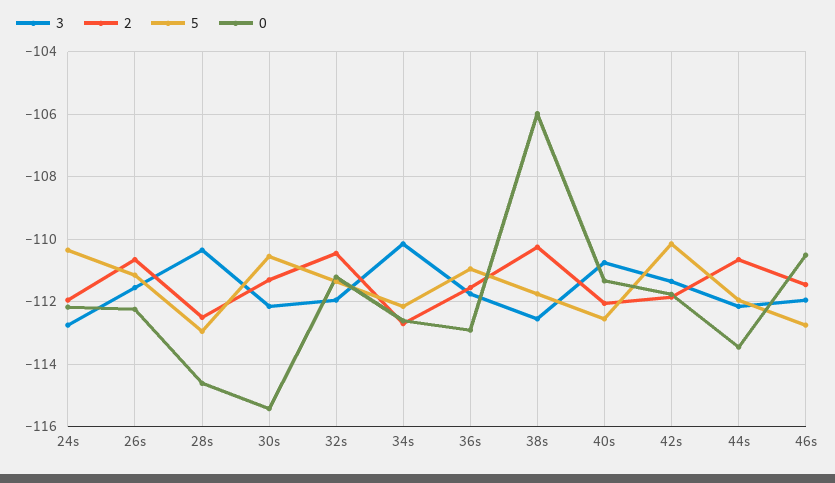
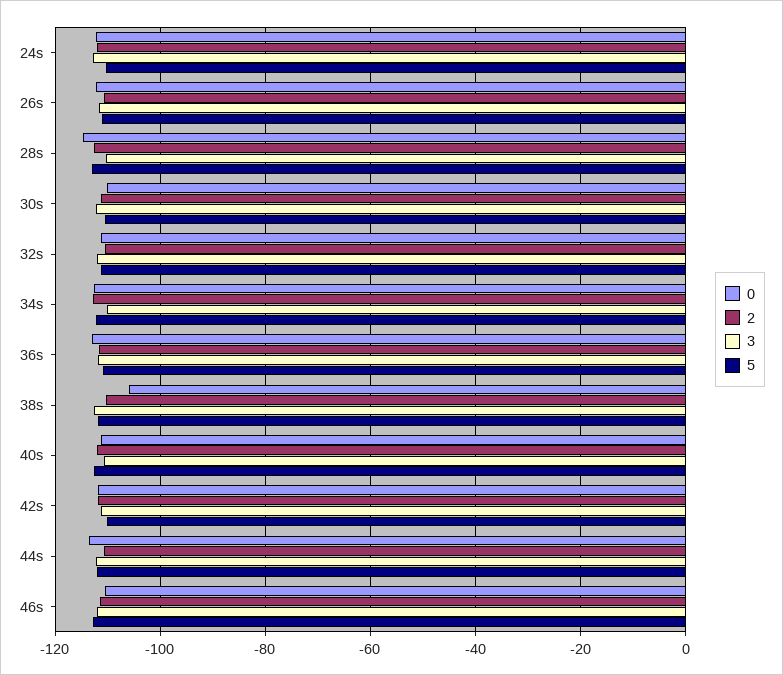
  {
    "3": {
      "24s": -112.8,
      "26s": -111.6,
      "28s": -110.4,
      "30s": -112.2,
      "32s": -112,
      "34s": -110.2,
      "36s": -111.8,
      "38s": -112.6,
      "40s": -110.8,
      "42s": -111.4,
      "44s": -112.2,
      "46s": -112
    },
    "2": {
      "24s": -112,
      "26s": -110.6,
      "28s": -112.6,
      "30s": -111.4,
      "32s": -110.4,
      "34s": -112.8,
      "36s": -111.6,
      "38s": -110.2,
      "40s": -112,
      "42s": -111.8,
      "44s": -110.6,
      "46s": -111.4
    },
    "5": {
      "24s": -110.4,
      "26s": -111.2,
      "28s": -113,
      "30s": -110.6,
      "32s": -111.4,
      "34s": -112.2,
      "36s": -111,
      "38s": -111.8,
      "40s": -112.6,
      "42s": -110.2,
      "44s": -112,
      "46s": -112.8
    },
    "0": {
      "24s": -112.2,
      "26s": -112.2,
      "28s": -114.6,
-     "30s": -115.4,
+     "30s": -110,
      "32s": -111.2,
      "34s": -112.6,
      "36s": -113,
      "38s": -106,
      "40s": -111.4,
      "42s": -111.8,
      "44s": -113.4,
      "46s": -110.6
    }
  }

